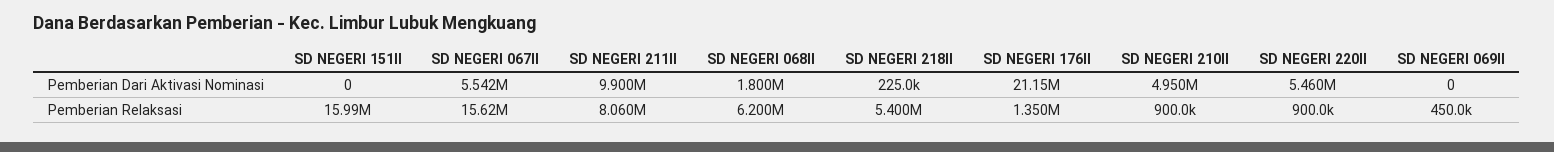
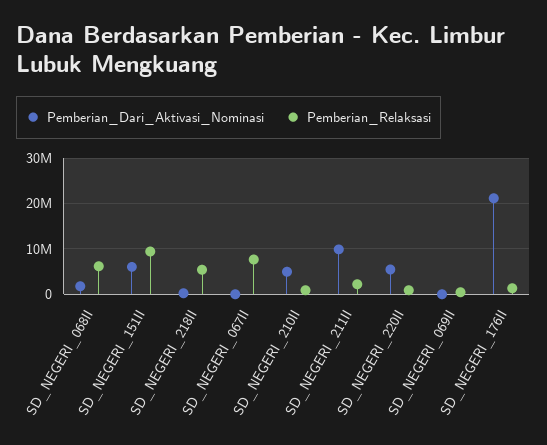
  {
    "Pemberian Dari Aktivasi Nominasi": {
-     "SD NEGERI 151II": 0,
+     "SD NEGERI 151II": 6000000,
-     "SD NEGERI 067II": 5542000,
+     "SD NEGERI 067II": 0,
      "SD NEGERI 211II": 9900000,
      "SD NEGERI 068II": 1800000,
      "SD NEGERI 218II": 225000,
      "SD NEGERI 176II": 21150000,
      "SD NEGERI 210II": 4950000,
      "SD NEGERI 220II": 5460000,
      "SD NEGERI 069II": 0
    },
    "Pemberian Relaksasi": {
-     "SD NEGERI 151II": 15990000,
+     "SD NEGERI 151II": 10000000,
-     "SD NEGERI 067II": 15620000,
+     "SD NEGERI 067II": 8000000,
-     "SD NEGERI 211II": 8060000,
+     "SD NEGERI 211II": 2000000,
      "SD NEGERI 068II": 6200000,
      "SD NEGERI 218II": 5400000,
      "SD NEGERI 176II": 1350000,
      "SD NEGERI 210II": 900000,
      "SD NEGERI 220II": 900000,
      "SD NEGERI 069II": 450000
    }
  }

